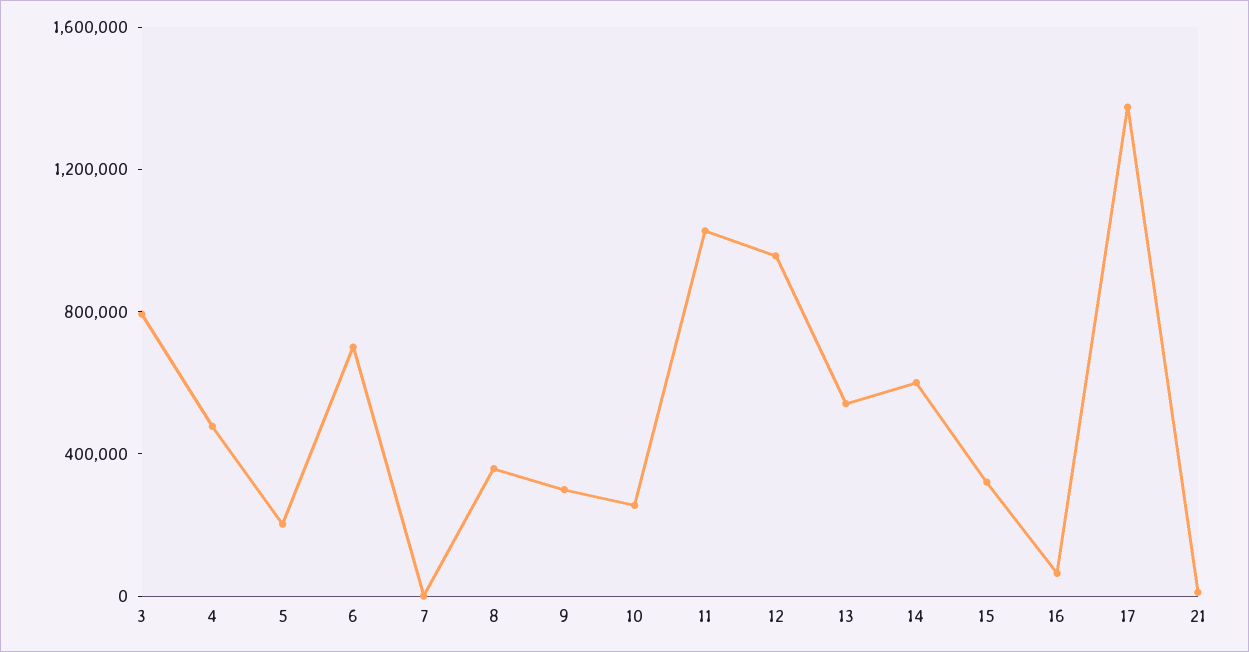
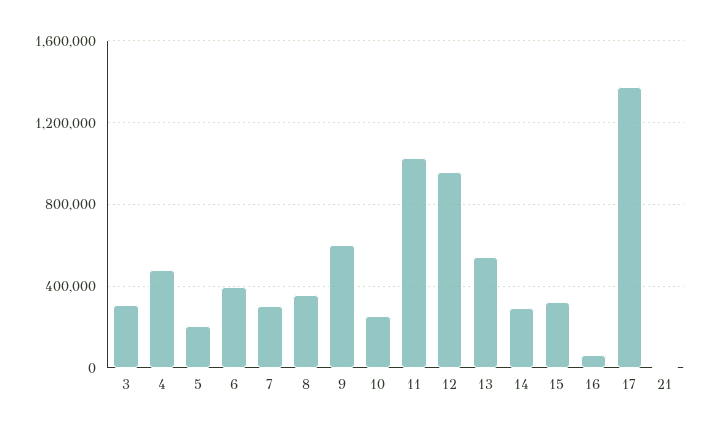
  {
-   "3": 800000,
+   "3": 300000,
    "4": 500000,
    "5": 200000,
-   "6": 700000,
+   "6": 400000,
-   "7": 0,
+   "7": 300000,
    "8": 350000,
-   "9": 300000,
+   "9": 600000,
    "10": 250000,
    "11": 1050000,
    "12": 950000,
    "13": 550000,
-   "14": 600000,
+   "14": 300000,
    "15": 300000,
    "16": 50000,
    "17": 1400000,
    "21": 0
  }

